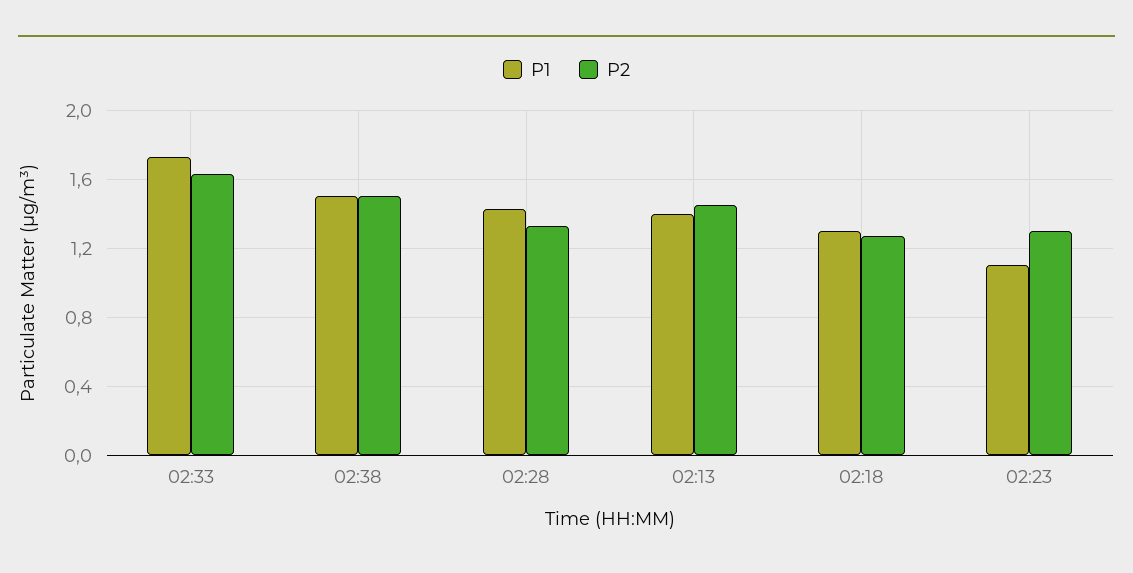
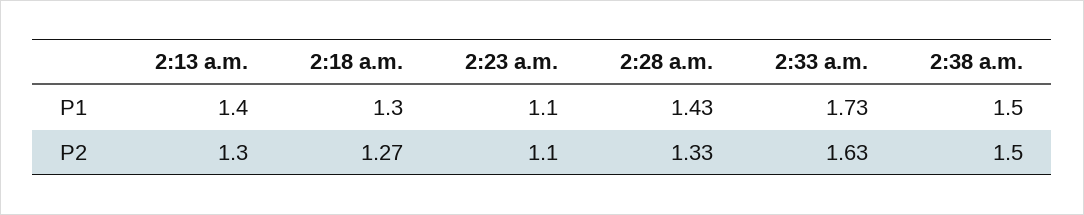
  {
    "P1": {
      "02:33": 1.73,
      "02:38": 1.5,
      "02:28": 1.43,
      "02:13": 1.4,
      "02:18": 1.3,
      "02:23": 1.1
    },
    "P2": {
      "02:33": 1.63,
      "02:38": 1.5,
      "02:28": 1.33,
-     "02:13": 1.45,
+     "02:13": 1.3,
      "02:18": 1.27,
-     "02:23": 1.3
+     "02:23": 1.1
    }
  }

